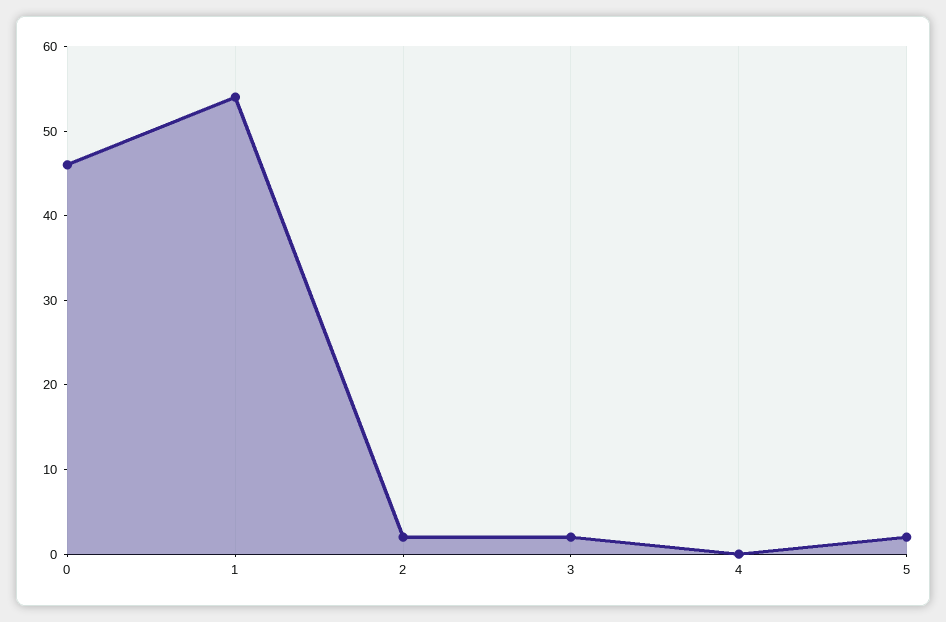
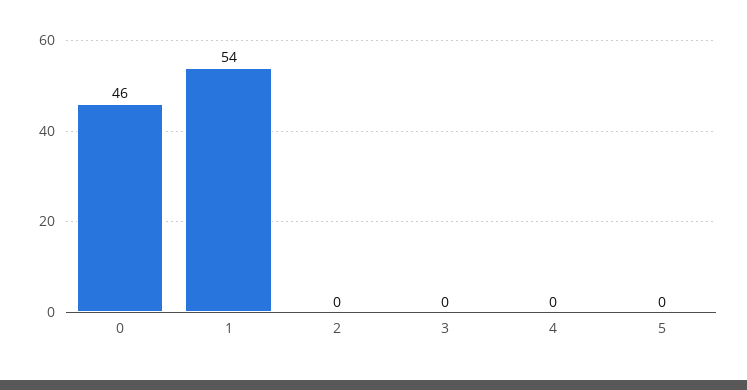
  {
    "0": 46,
    "1": 54,
-   "2": 2,
+   "2": 0,
-   "3": 2,
+   "3": 0,
    "4": 0,
-   "5": 2
+   "5": 0
  }

